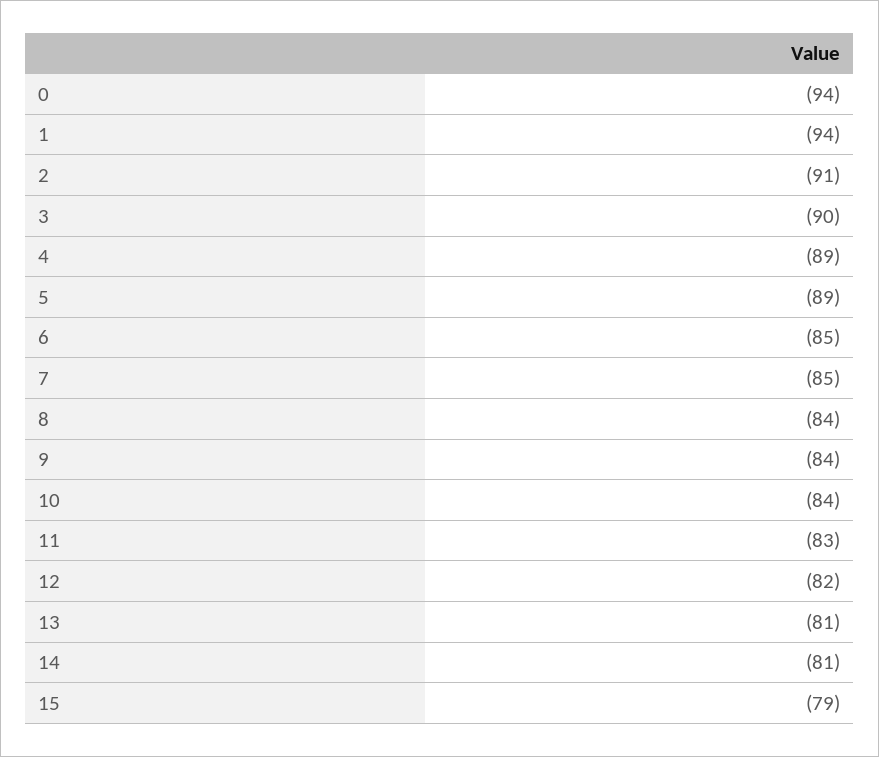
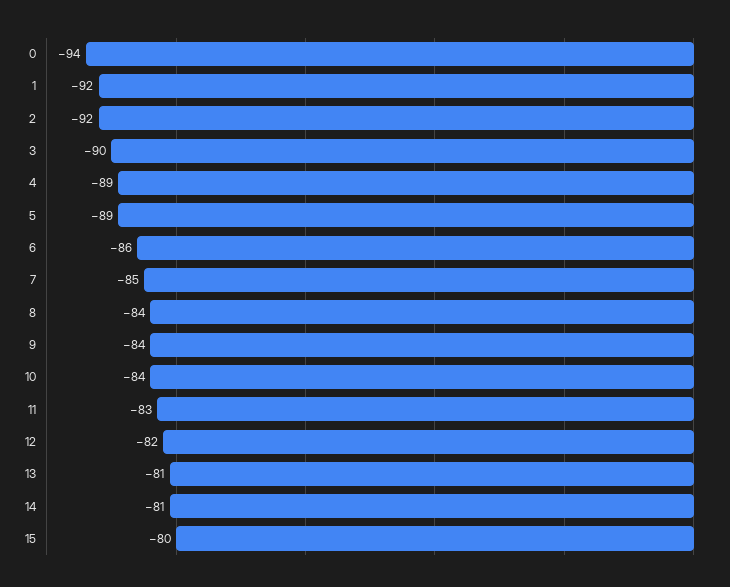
  {
    "0": -94,
-   "1": -94,
+   "1": -92,
-   "2": -91,
+   "2": -92,
    "3": -90,
    "4": -89,
    "5": -89,
-   "6": -85,
+   "6": -86,
    "7": -85,
    "8": -84,
    "9": -84,
    "10": -84,
    "11": -83,
    "12": -82,
    "13": -81,
    "14": -81,
-   "15": -79
+   "15": -80
  }

